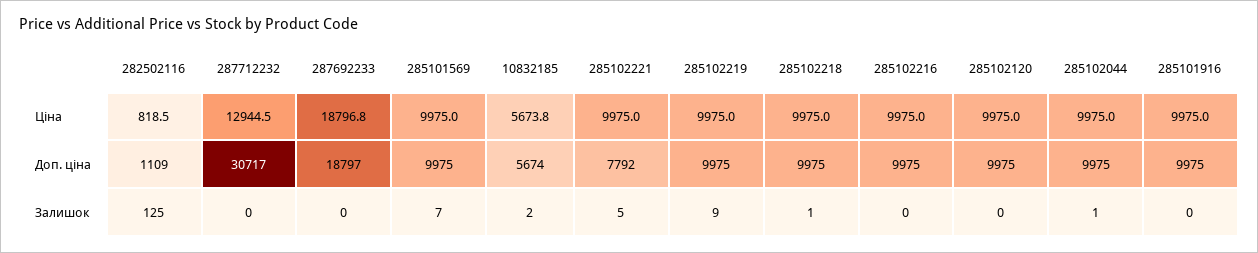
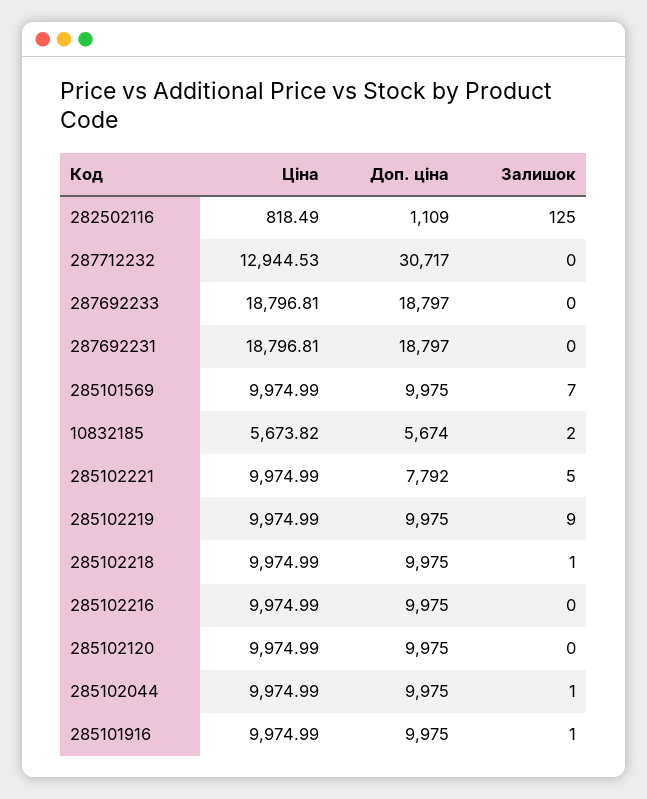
  {
    "282502116": {
      "Ціна": 818.49,
      "Доп. ціна": 1109,
      "Залишок": 125
    },
    "287712232": {
      "Ціна": 12944.53,
      "Доп. ціна": 30717,
      "Залишок": 0
    },
    "287692233": {
      "Ціна": 18796.81,
      "Доп. ціна": 18797,
      "Залишок": 0
    },
    "285101569": {
      "Ціна": 9974.99,
      "Доп. ціна": 9975,
      "Залишок": 7
    },
    "10832185": {
      "Ціна": 5673.82,
      "Доп. ціна": 5674,
      "Залишок": 2
    },
    "285102221": {
      "Ціна": 9974.99,
      "Доп. ціна": 7792,
      "Залишок": 5
    },
    "285102219": {
      "Ціна": 9974.99,
      "Доп. ціна": 9975,
      "Залишок": 9
    },
    "285102218": {
      "Ціна": 9974.99,
      "Доп. ціна": 9975,
      "Залишок": 1
    },
    "285102216": {
      "Ціна": 9974.99,
      "Доп. ціна": 9975,
      "Залишок": 0
    },
    "285102120": {
      "Ціна": 9974.99,
      "Доп. ціна": 9975,
      "Залишок": 0
    },
    "285102044": {
      "Ціна": 9974.99,
      "Доп. ціна": 9975,
      "Залишок": 1
    },
    "285101916": {
      "Ціна": 9974.99,
      "Доп. ціна": 9975,
-     "Залишок": 0
+     "Залишок": 1
-   }
+   },
+   "287692231": {
+     "Ціна": 18796.81,
+     "Доп. ціна": 18797,
+     "Залишок": 0
+   }
  }

